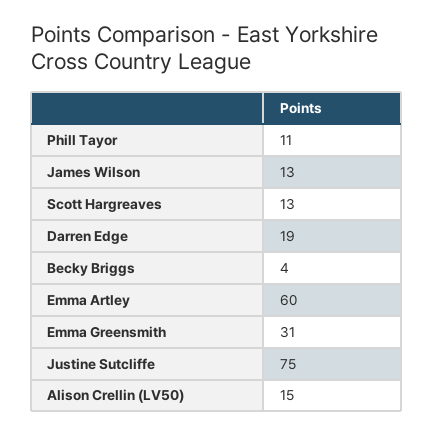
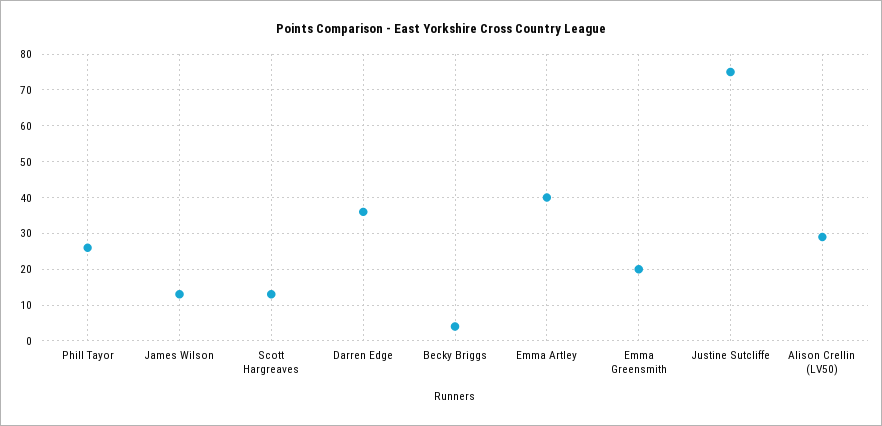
  {
-   "Phill Tayor": 11,
+   "Phill Tayor": 25,
    "James Wilson": 13,
    "Scott Hargreaves": 13,
-   "Darren Edge": 19,
+   "Darren Edge": 35,
    "Becky Briggs": 4,
-   "Emma Artley": 60,
+   "Emma Artley": 40,
-   "Emma Greensmith": 31,
+   "Emma Greensmith": 20,
    "Justine Sutcliffe": 75,
-   "Alison Crellin (LV50)": 15
+   "Alison Crellin (LV50)": 30
  }

